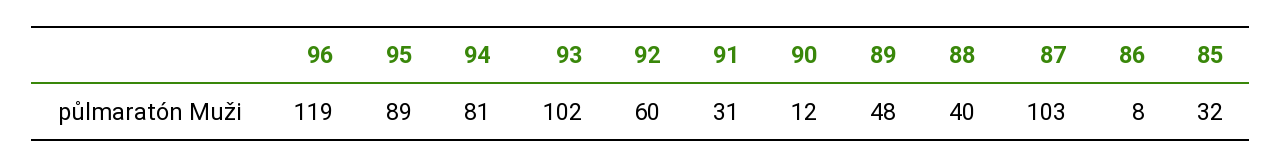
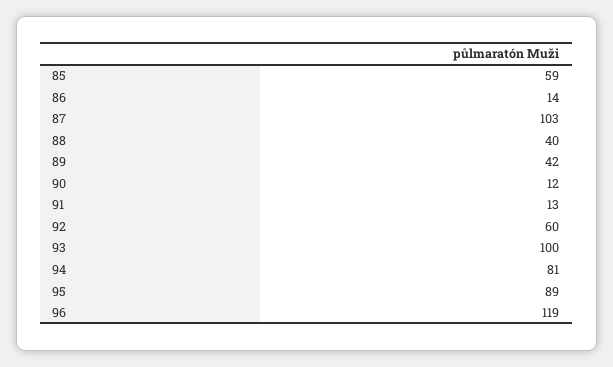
  {
    "96": 119,
    "95": 89,
    "94": 81,
-   "93": 102,
+   "93": 100,
    "92": 60,
-   "91": 31,
+   "91": 13,
    "90": 12,
-   "89": 48,
+   "89": 42,
    "88": 40,
    "87": 103,
-   "86": 8,
+   "86": 14,
-   "85": 32
+   "85": 59
  }

